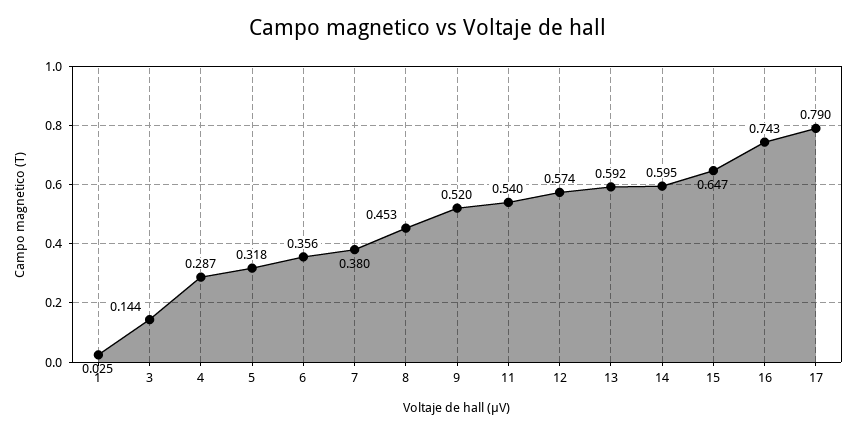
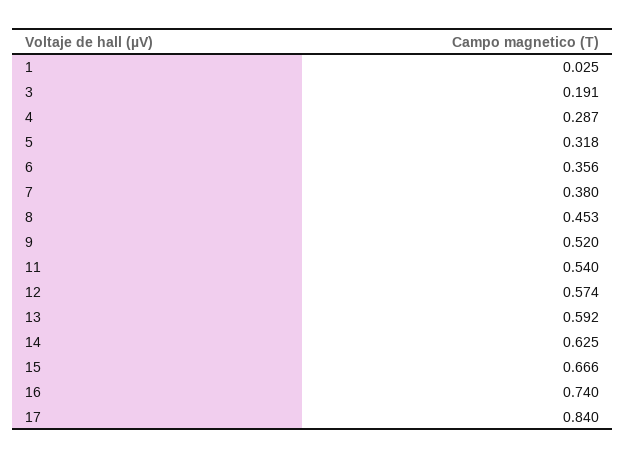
  {
    "1": 0.025,
-   "3": 0.144,
+   "3": 0.191,
    "4": 0.287,
    "5": 0.318,
    "6": 0.356,
    "7": 0.38,
    "8": 0.453,
    "9": 0.52,
    "11": 0.54,
    "12": 0.574,
    "13": 0.592,
-   "14": 0.595,
+   "14": 0.625,
-   "15": 0.647,
+   "15": 0.666,
-   "16": 0.743,
+   "16": 0.74,
-   "17": 0.79
+   "17": 0.84
  }

